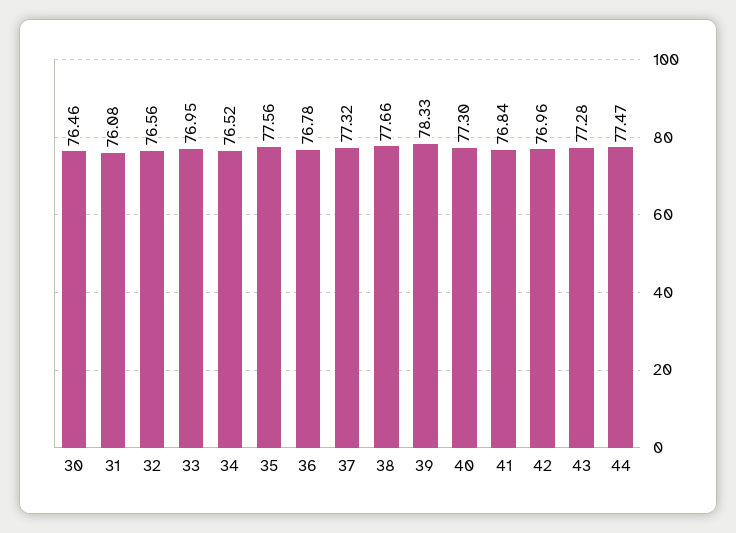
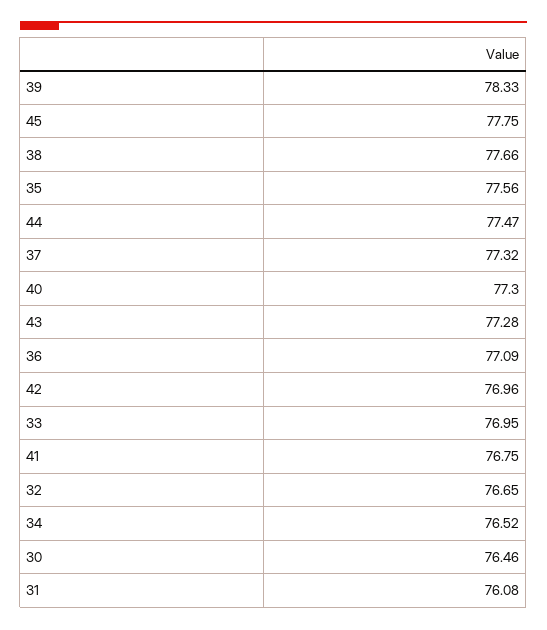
  {
    "30": 76.46,
    "31": 76.08,
-   "32": 76.56,
+   "32": 76.65,
    "33": 76.95,
    "34": 76.52,
    "35": 77.56,
-   "36": 76.78,
+   "36": 77.09,
    "37": 77.32,
    "38": 77.66,
    "39": 78.33,
    "40": 77.3,
-   "41": 76.84,
+   "41": 76.75,
    "42": 76.96,
    "43": 77.28,
-   "44": 77.47
+   "44": 77.47,
+   "45": 77.75
  }

